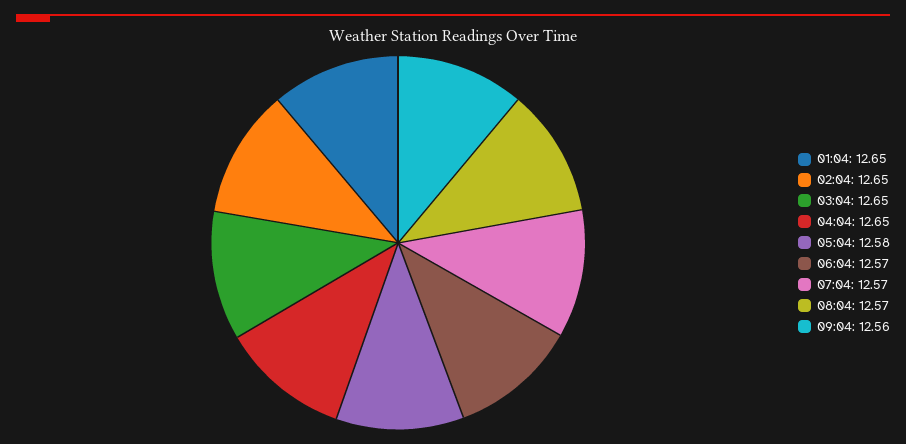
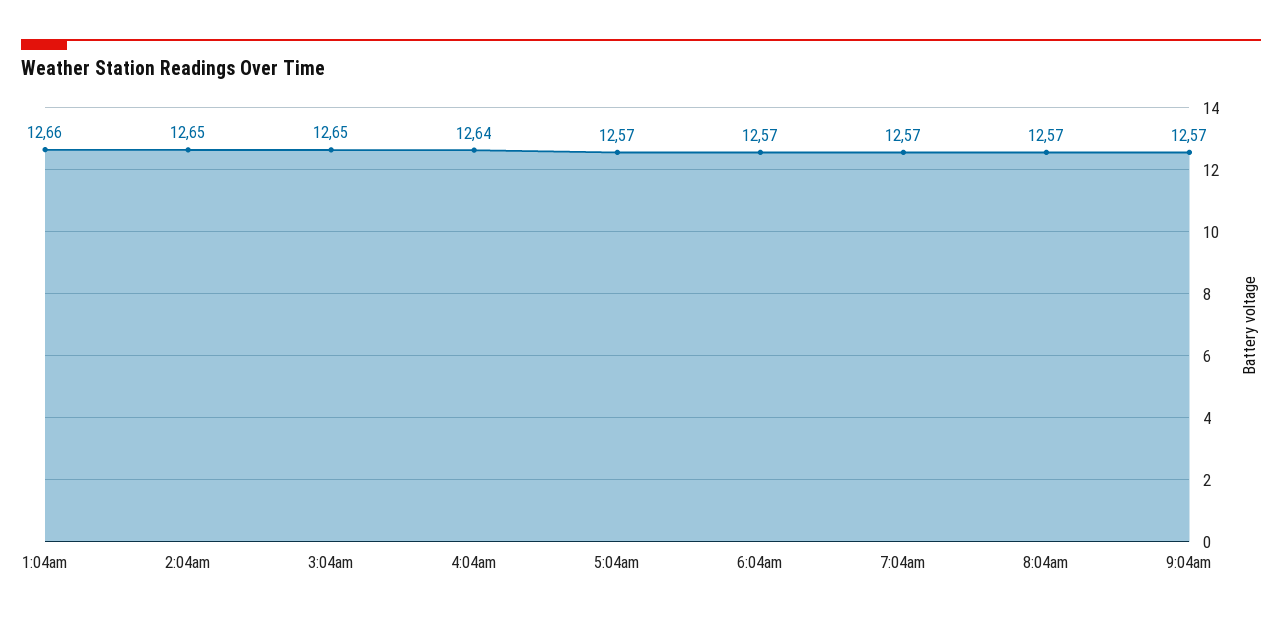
  {
-   "01:04": 12.65,
+   "01:04": 12.66,
    "02:04": 12.65,
    "03:04": 12.65,
-   "04:04": 12.65,
+   "04:04": 12.64,
-   "05:04": 12.58,
+   "05:04": 12.57,
    "06:04": 12.57,
    "07:04": 12.57,
    "08:04": 12.57,
-   "09:04": 12.56
+   "09:04": 12.57
  }

